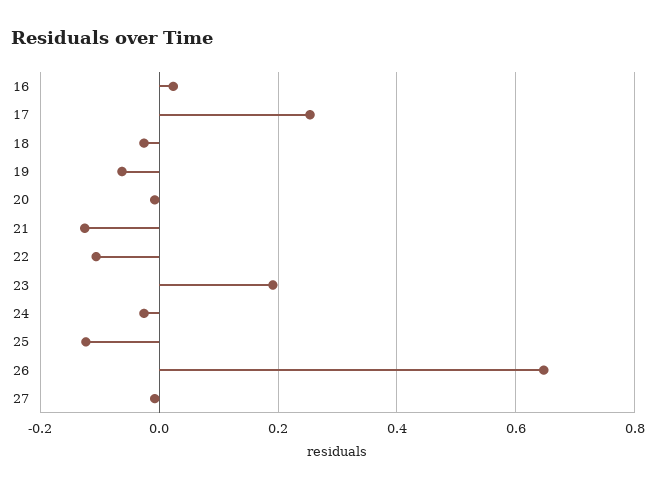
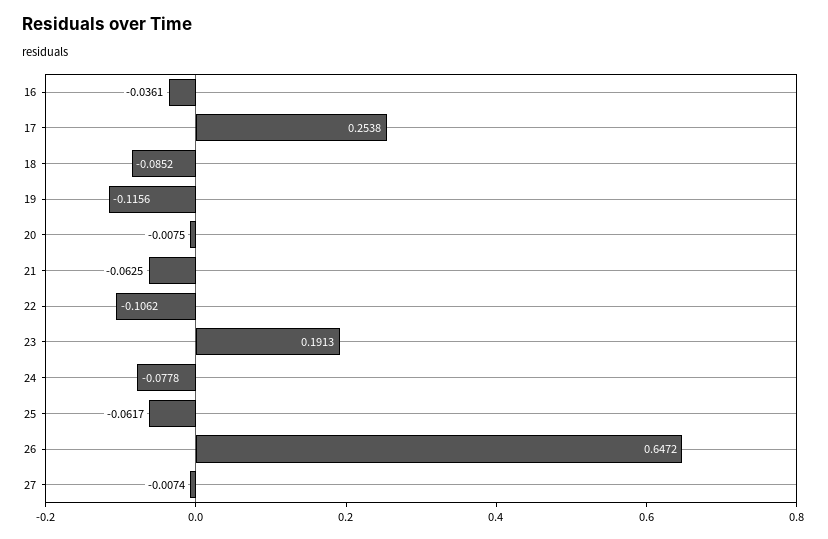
  {
-   "16": 0.02,
+   "16": -0.0361,
    "17": 0.2538,
-   "18": -0.02,
+   "18": -0.0852,
-   "19": -0.06,
+   "19": -0.1156,
    "20": -0.0075,
-   "21": -0.12,
+   "21": -0.0625,
    "22": -0.1062,
    "23": 0.1913,
-   "24": -0.02,
+   "24": -0.0778,
-   "25": -0.12,
+   "25": -0.0617,
    "26": 0.6472,
    "27": -0.0074
  }

